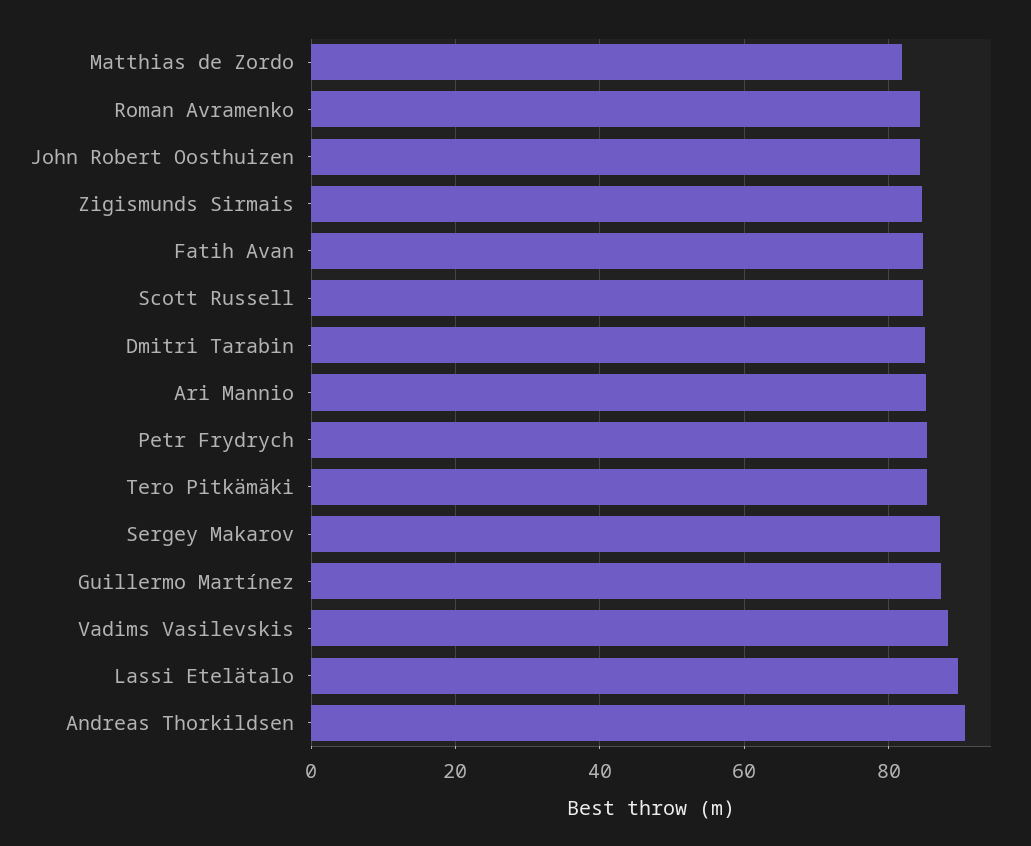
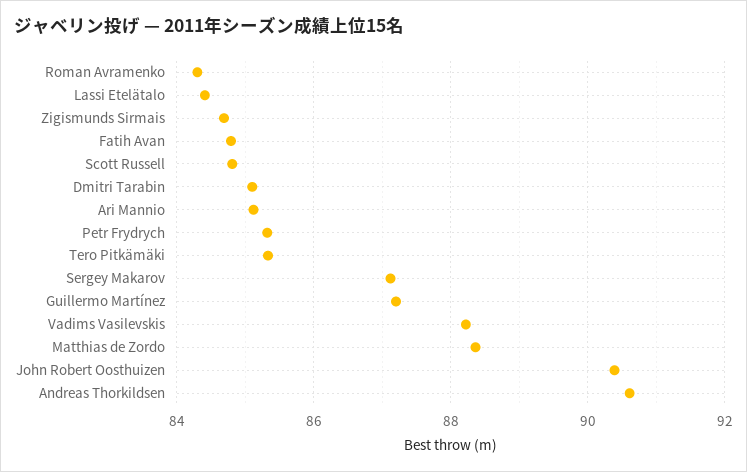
  {
-   "Matthias de Zordo": 82,
+   "Matthias de Zordo": 88.4,
    "Roman Avramenko": 84.4,
-   "John Robert Oosthuizen": 84,
+   "John Robert Oosthuizen": 90.4,
    "Zigismunds Sirmais": 84.6,
    "Fatih Avan": 84.8,
    "Scott Russell": 84.8,
    "Dmitri Tarabin": 85.2,
    "Ari Mannio": 85.2,
    "Petr Frydrych": 85.4,
    "Tero Pitkämäki": 85.4,
    "Sergey Makarov": 87.2,
    "Guillermo Martínez": 87.2,
    "Vadims Vasilevskis": 88.2,
-   "Lassi Etelätalo": 90,
+   "Lassi Etelätalo": 84.4,
    "Andreas Thorkildsen": 90.6
  }

